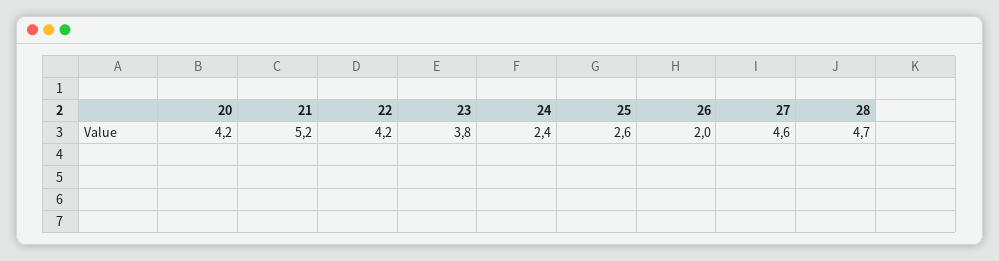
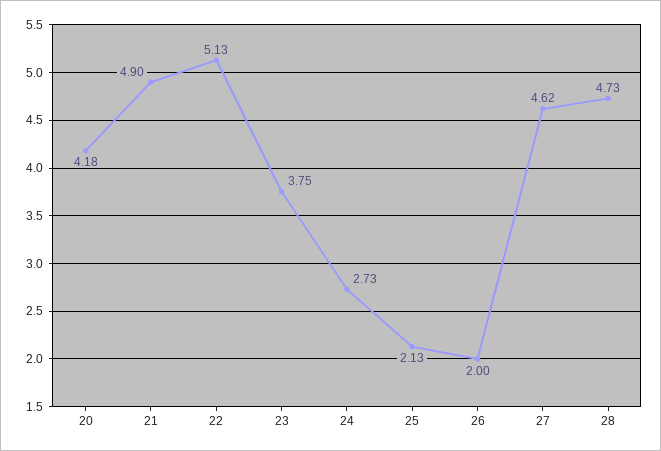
  {
    "20": 4.18,
-   "21": 5.2,
+   "21": 4.9,
-   "22": 4.2,
+   "22": 5.13,
    "23": 3.75,
-   "24": 2.4,
+   "24": 2.73,
-   "25": 2.6,
+   "25": 2.13,
    "26": 2,
    "27": 4.62,
    "28": 4.73
  }

